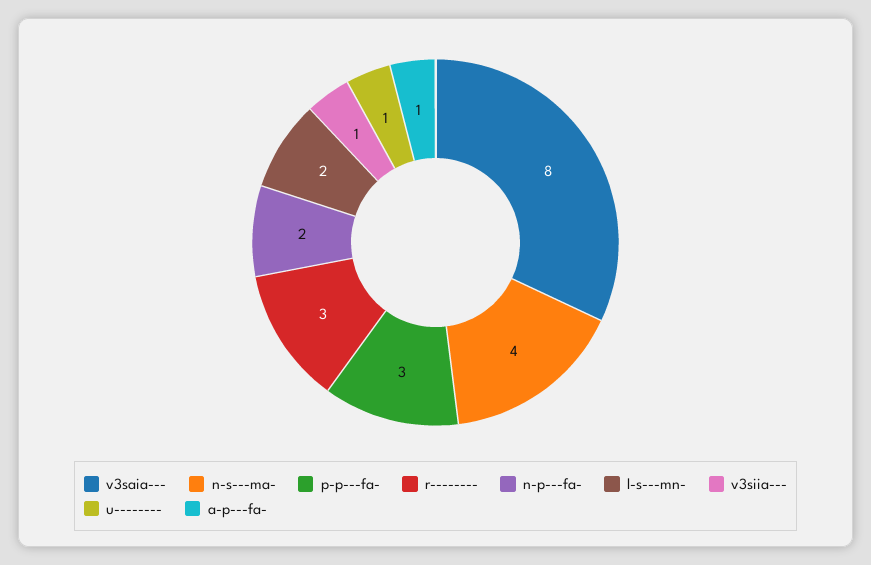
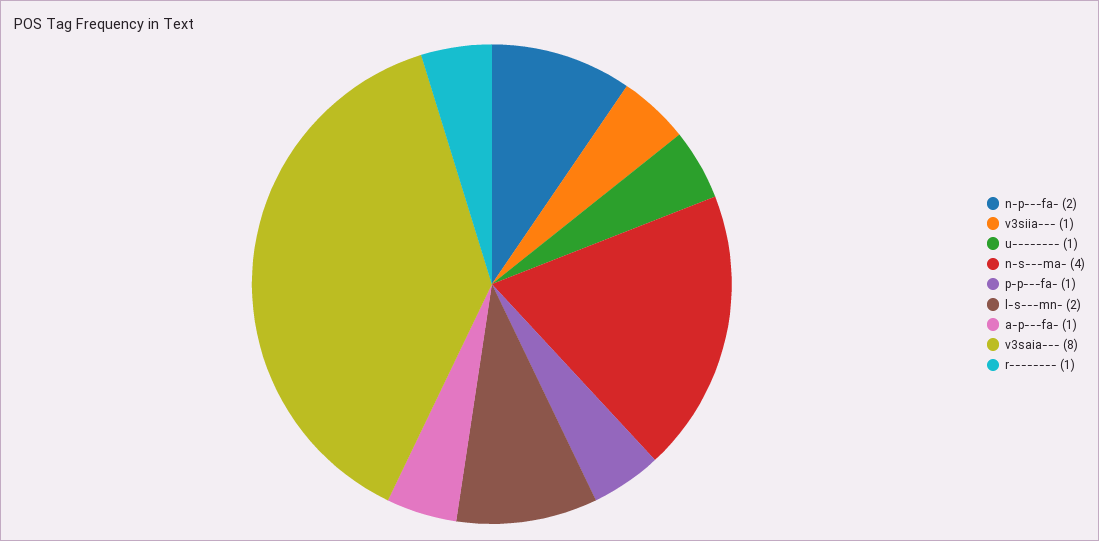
  {
    "v3saia---": 8,
    "n-s---ma-": 4,
-   "p-p---fa-": 3,
+   "p-p---fa-": 1,
-   "r--------": 3,
+   "r--------": 1,
    "n-p---fa-": 2,
    "l-s---mn-": 2,
    "v3siia---": 1,
    "u--------": 1,
    "a-p---fa-": 1
  }

